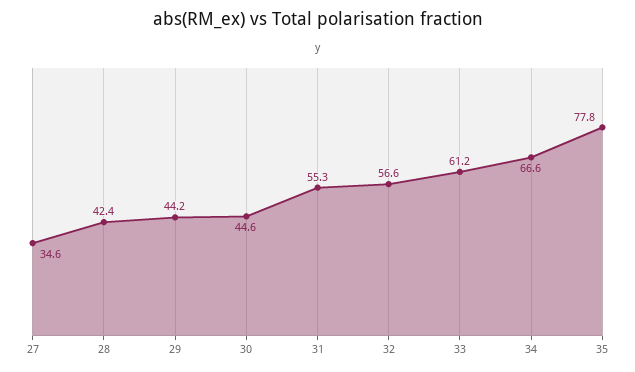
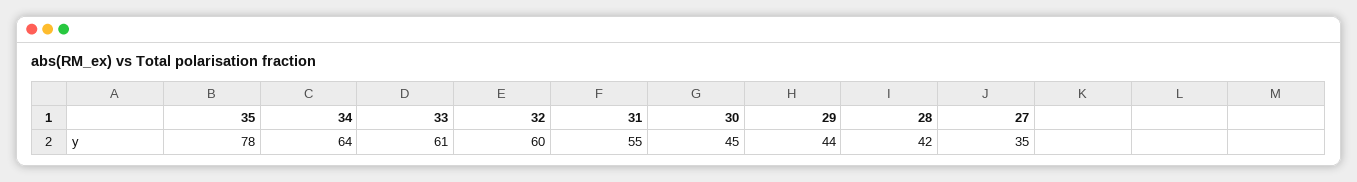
  {
    "27": 34.6,
    "28": 42.4,
    "29": 44.2,
    "30": 44.6,
    "31": 55.3,
-   "32": 56.6,
+   "32": 60,
    "33": 61.2,
-   "34": 66.6,
+   "34": 64,
    "35": 77.8
  }

